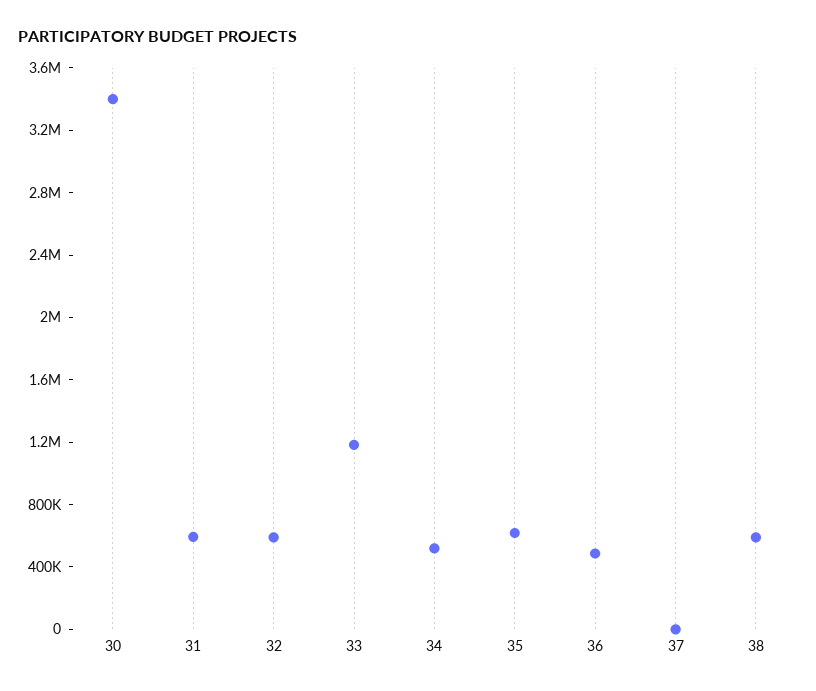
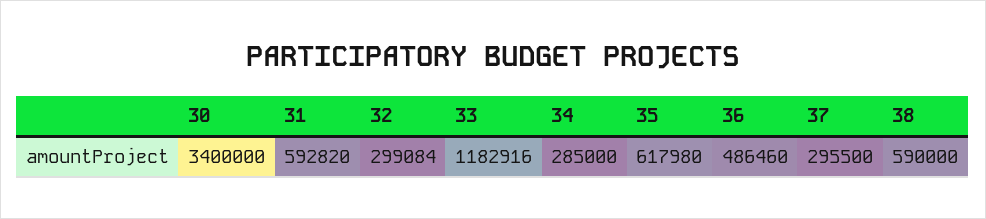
  {
    "30": 3400000,
    "31": 592820,
-   "32": 600000,
+   "32": 299084,
    "33": 1182916,
-   "34": 500000,
+   "34": 285000,
    "35": 617980,
    "36": 486460,
-   "37": 0,
+   "37": 295500,
    "38": 590000
  }

